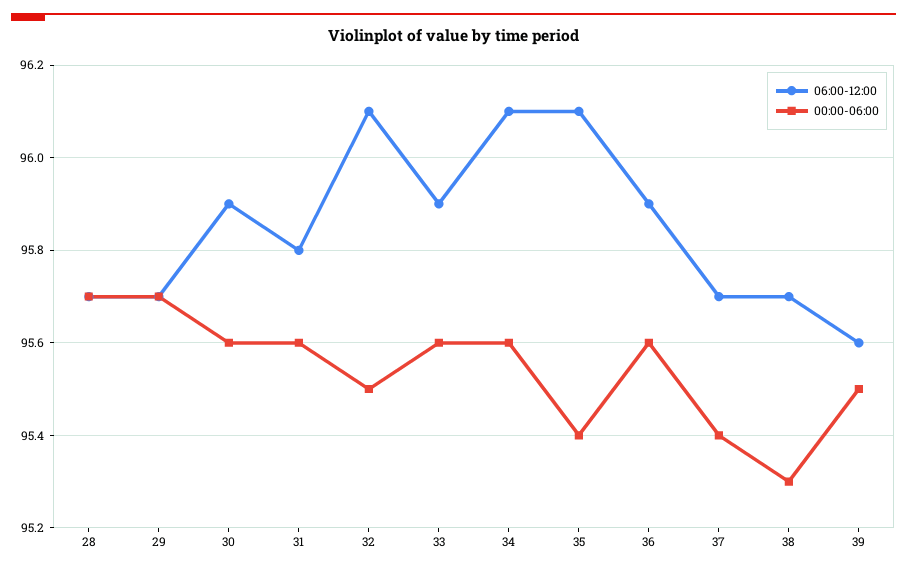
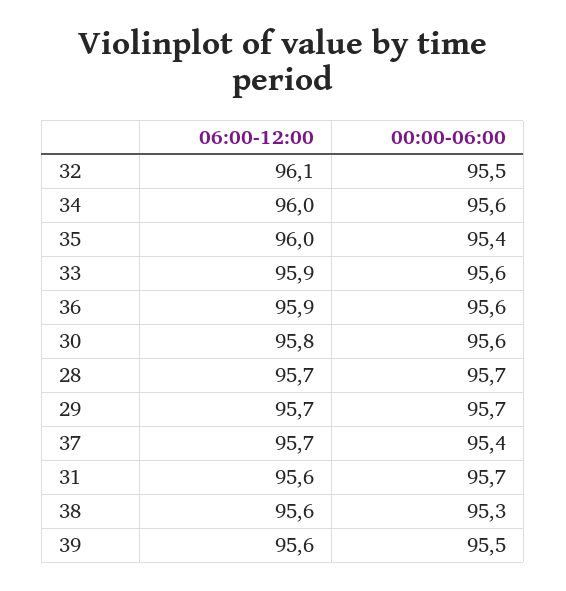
  {
    "06:00-12:00": {
      "28": 95.7,
      "29": 95.7,
-     "30": 95.9,
+     "30": 95.8,
-     "31": 95.8,
+     "31": 95.6,
      "32": 96.1,
      "33": 95.9,
-     "34": 96.1,
+     "34": 96,
-     "35": 96.1,
+     "35": 96,
      "36": 95.9,
      "37": 95.7,
-     "38": 95.7,
+     "38": 95.6,
      "39": 95.6
    },
    "00:00-06:00": {
      "28": 95.7,
      "29": 95.7,
      "30": 95.6,
-     "31": 95.6,
+     "31": 95.7,
      "32": 95.5,
      "33": 95.6,
      "34": 95.6,
      "35": 95.4,
      "36": 95.6,
      "37": 95.4,
      "38": 95.3,
      "39": 95.5
    }
  }

